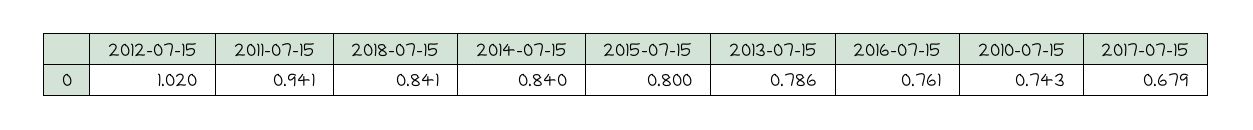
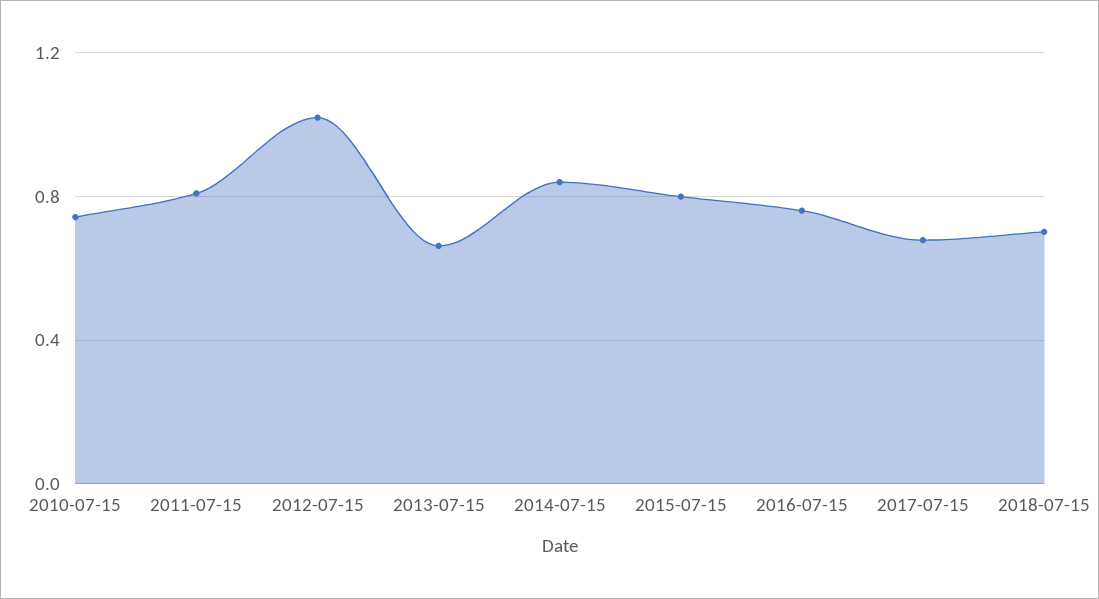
  {
    "2012-07-15": 1.02,
-   "2011-07-15": 0.941,
+   "2011-07-15": 0.8,
-   "2018-07-15": 0.841,
+   "2018-07-15": 0.7,
    "2014-07-15": 0.84,
    "2015-07-15": 0.8,
-   "2013-07-15": 0.786,
+   "2013-07-15": 0.65,
    "2016-07-15": 0.761,
    "2010-07-15": 0.743,
    "2017-07-15": 0.679
  }

